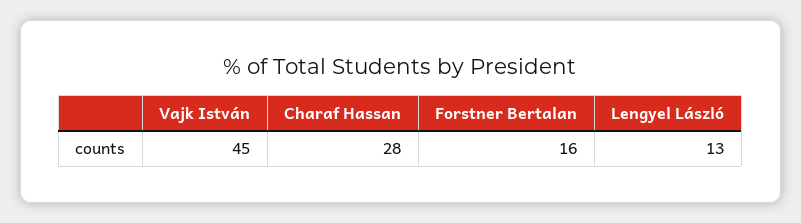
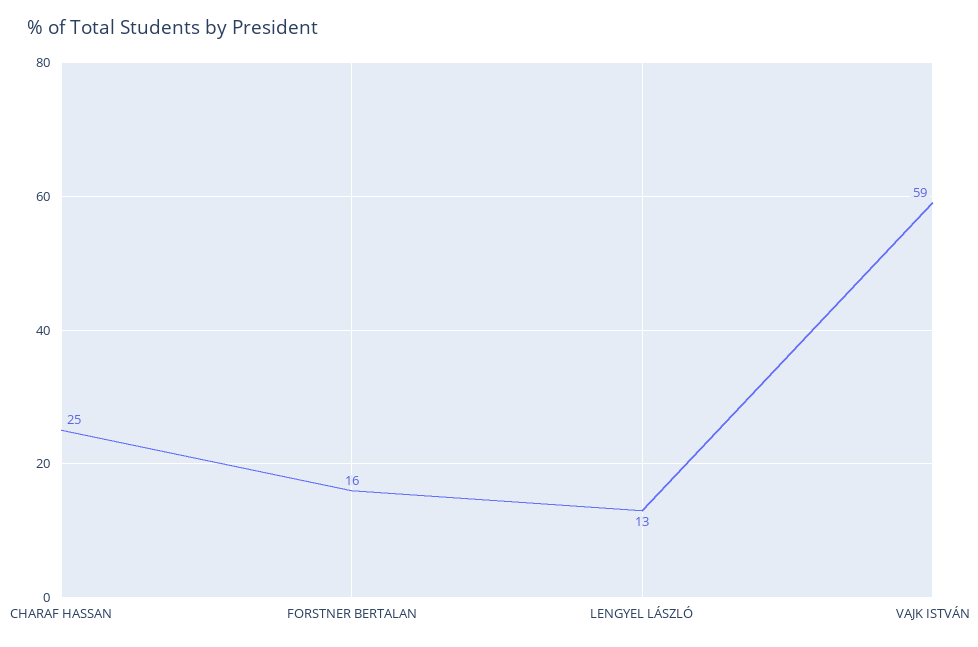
  {
-   "Vajk István": 45,
+   "Vajk István": 59,
-   "Charaf Hassan": 28,
+   "Charaf Hassan": 25,
    "Forstner Bertalan": 16,
    "Lengyel László": 13
  }

